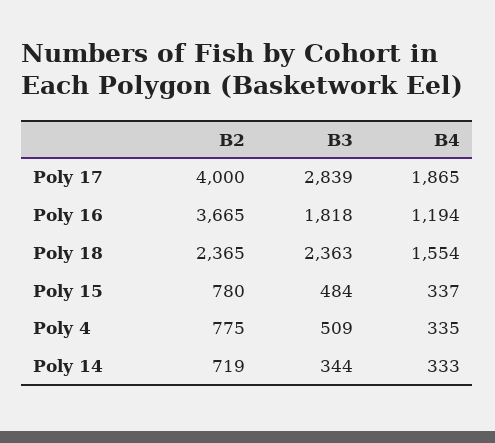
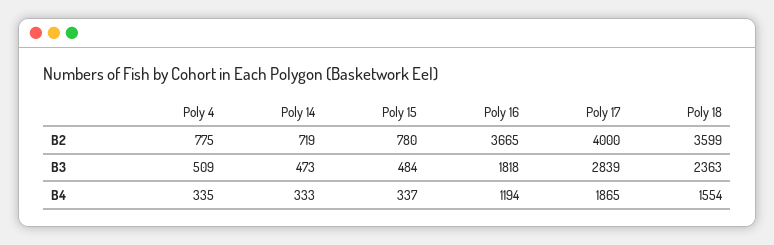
  {
    "B2": {
      "Poly 17": 4000,
      "Poly 16": 3665,
-     "Poly 18": 2365,
+     "Poly 18": 3599,
      "Poly 15": 780,
      "Poly 4": 775,
      "Poly 14": 719
    },
    "B3": {
      "Poly 17": 2839,
      "Poly 16": 1818,
      "Poly 18": 2363,
      "Poly 15": 484,
      "Poly 4": 509,
-     "Poly 14": 344
+     "Poly 14": 473
    },
    "B4": {
      "Poly 17": 1865,
      "Poly 16": 1194,
      "Poly 18": 1554,
      "Poly 15": 337,
      "Poly 4": 335,
      "Poly 14": 333
    }
  }

